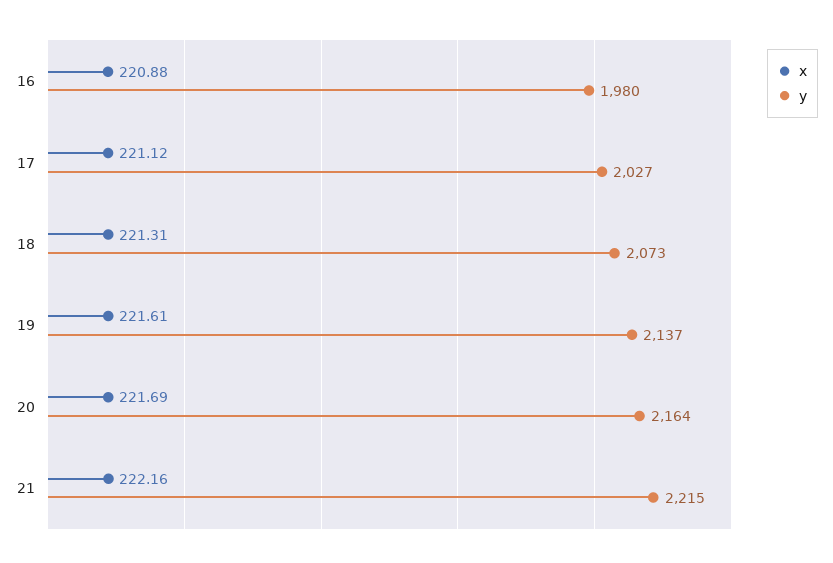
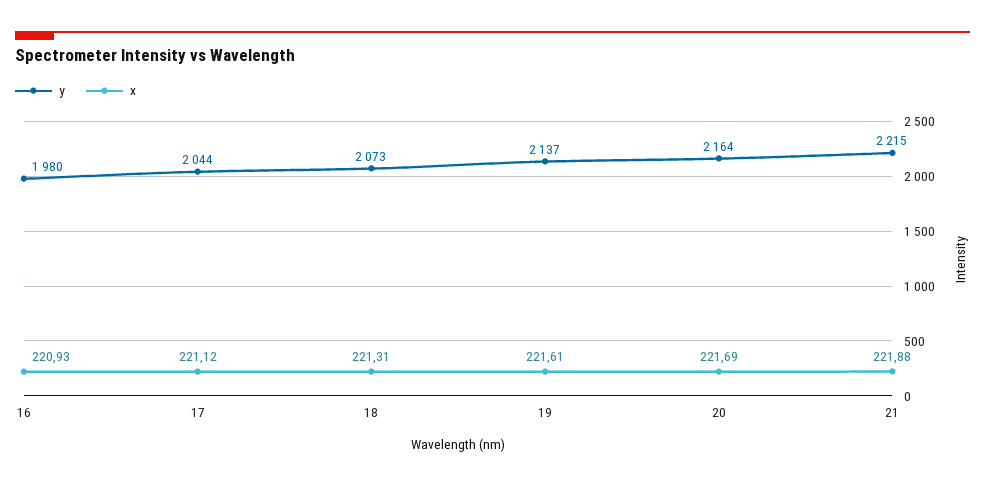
  {
    "x": {
-     "16": 220.88,
+     "16": 220.93,
      "17": 221.12,
      "18": 221.31,
      "19": 221.61,
      "20": 221.69,
-     "21": 222.16
+     "21": 221.88
    },
    "y": {
      "16": 1980,
-     "17": 2027,
+     "17": 2044,
      "18": 2073,
      "19": 2137,
      "20": 2164,
      "21": 2215
    }
  }

